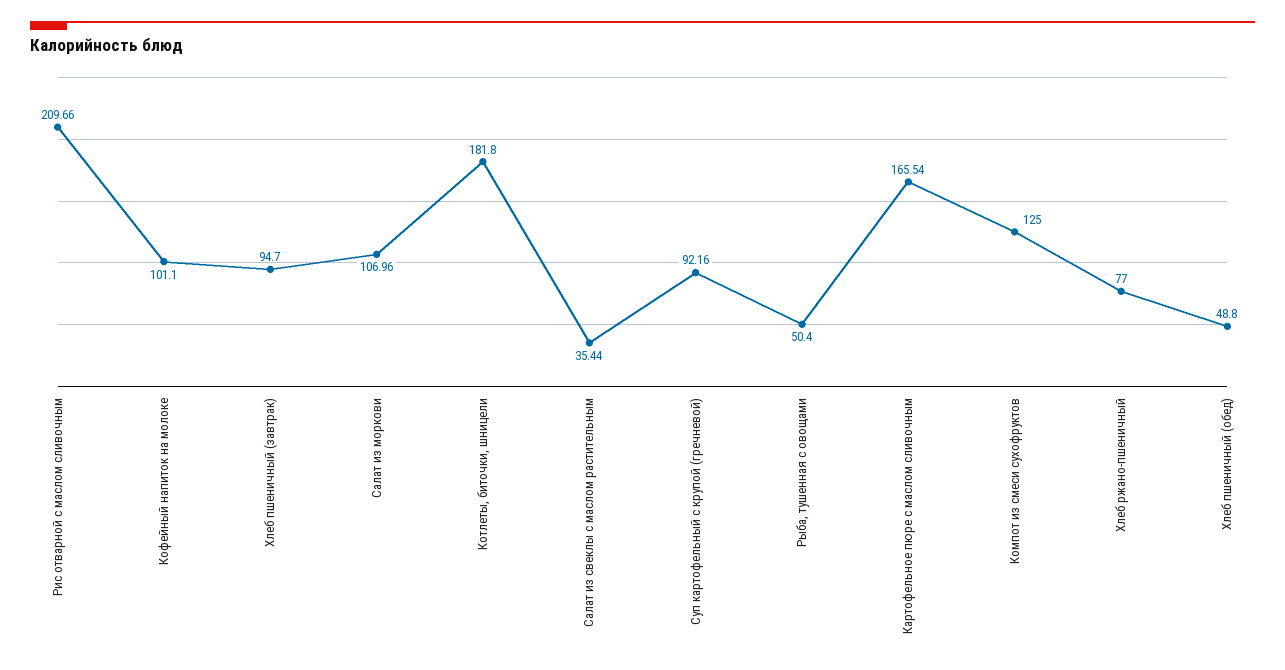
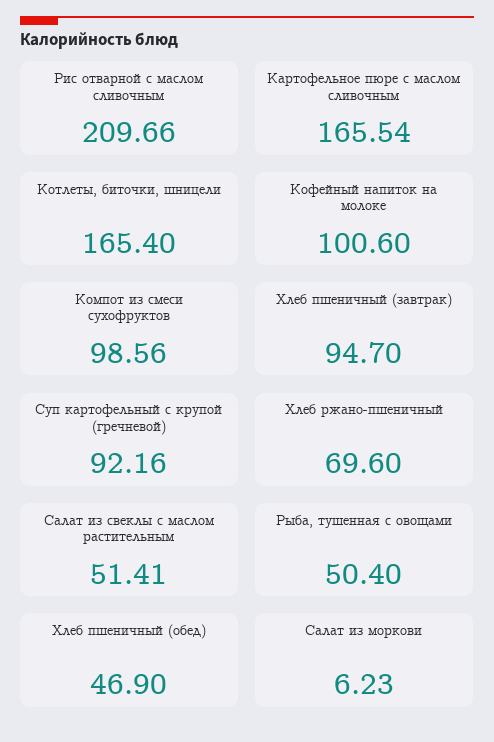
  {
    "Рис отварной с маслом сливочным": 209.66,
-   "Кофейный напиток на молоке": 101.1,
+   "Кофейный напиток на молоке": 100.6,
    "Хлеб пшеничный (завтрак)": 94.7,
-   "Салат из моркови": 106.96,
+   "Салат из моркови": 6.23,
-   "Котлеты, биточки, шницели": 181.8,
+   "Котлеты, биточки, шницели": 165.4,
-   "Салат из свеклы с маслом растительным": 35.44,
+   "Салат из свеклы с маслом растительным": 51.41,
    "Суп картофельный с крупой (гречневой)": 92.16,
    "Рыба, тушенная с овощами": 50.4,
    "Картофельное пюре с маслом сливочным": 165.54,
-   "Компот из смеси сухофруктов": 125,
+   "Компот из смеси сухофруктов": 98.56,
-   "Хлеб ржано-пшеничный": 77,
+   "Хлеб ржано-пшеничный": 69.6,
-   "Хлеб пшеничный (обед)": 48.8
+   "Хлеб пшеничный (обед)": 46.9
  }

